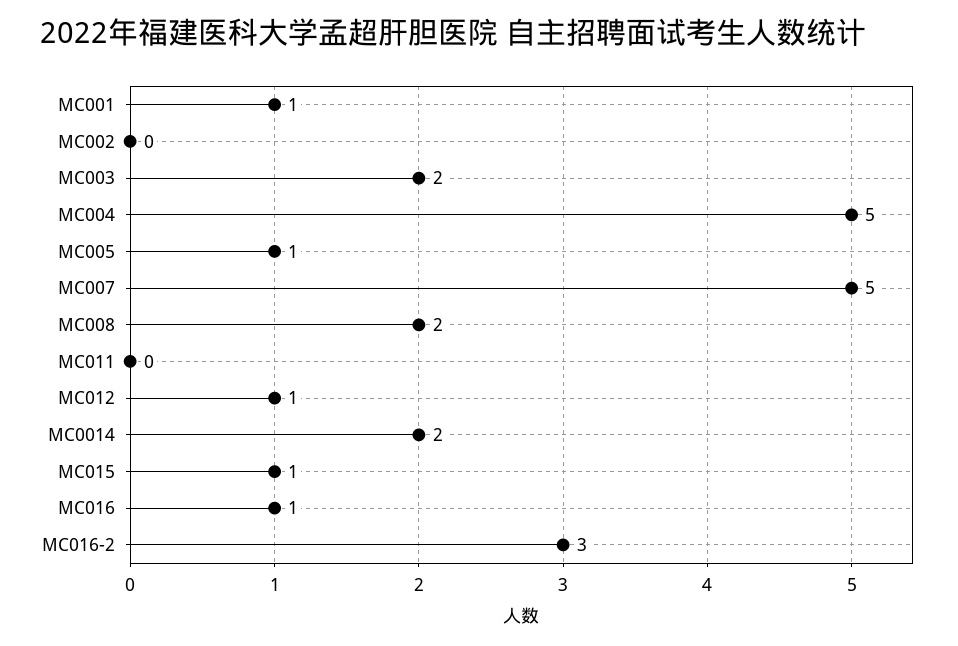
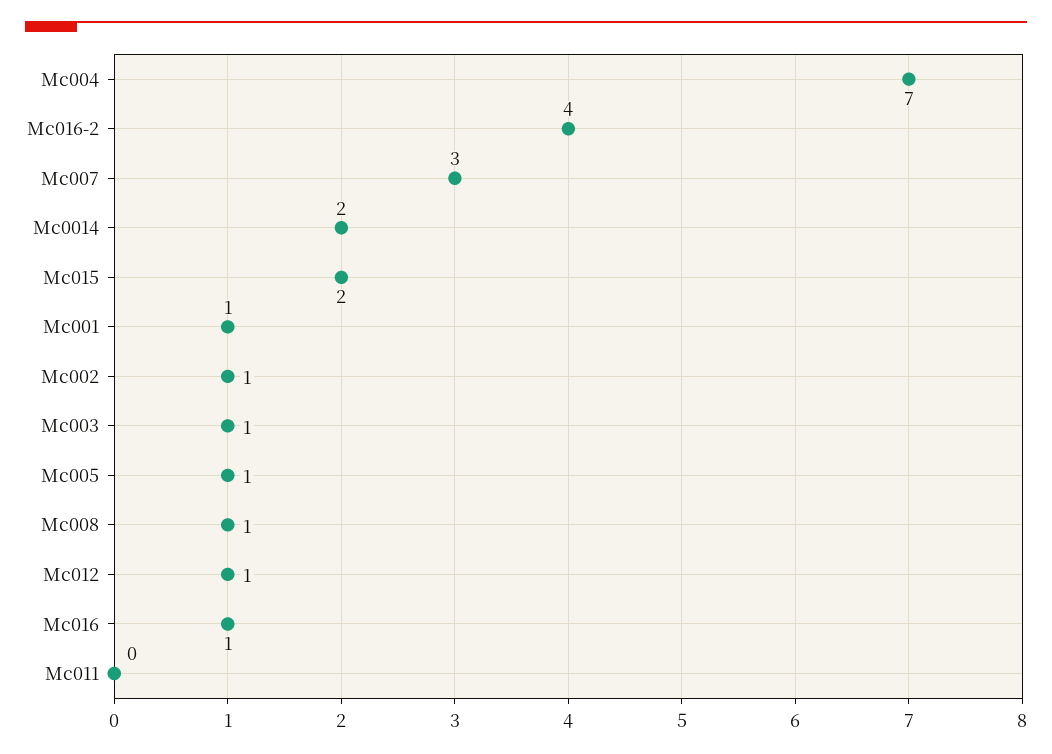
  {
    "MC001": 1,
-   "MC002": 0,
+   "MC002": 1,
-   "MC003": 2,
+   "MC003": 1,
-   "MC004": 5,
+   "MC004": 7,
    "MC005": 1,
-   "MC007": 5,
+   "MC007": 3,
-   "MC008": 2,
+   "MC008": 1,
    "MC011": 0,
    "MC012": 1,
    "MC0014": 2,
-   "MC015": 1,
+   "MC015": 2,
    "MC016": 1,
-   "MC016-2": 3
+   "MC016-2": 4
  }

